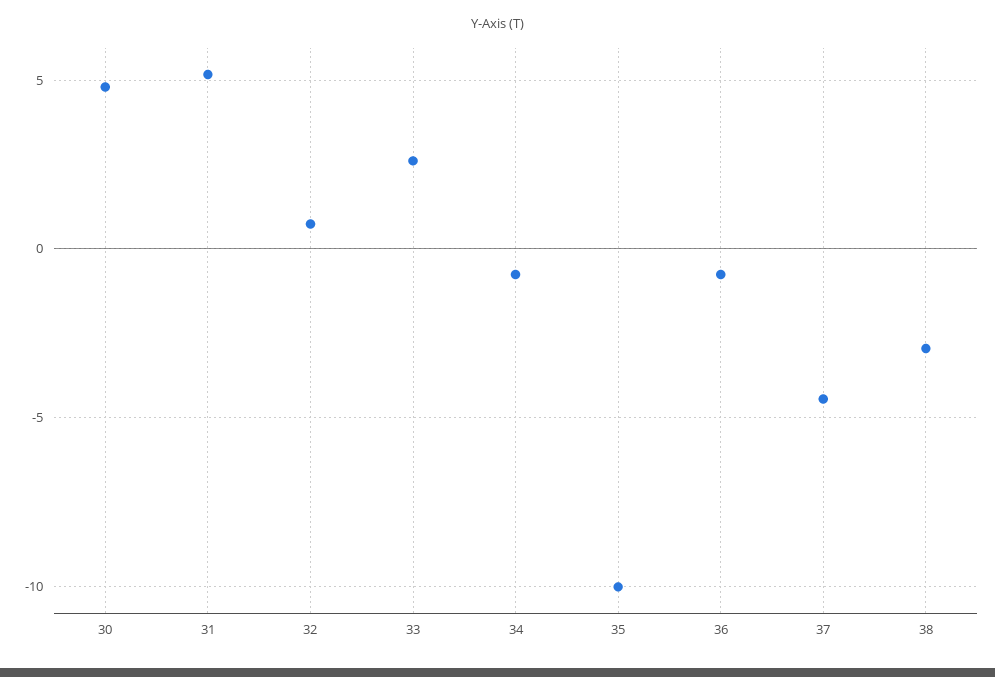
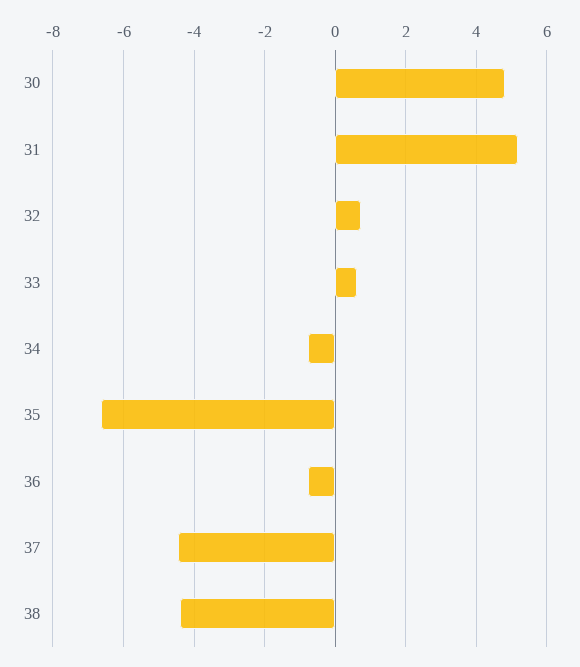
  {
    "30": 4.8,
    "31": 5.2,
    "32": 0.8,
-   "33": 2.5,
+   "33": 0.6,
    "34": -0.8,
-   "35": -10,
+   "35": -6.6,
    "36": -0.8,
    "37": -4.4,
-   "38": -3
+   "38": -4.4
  }

